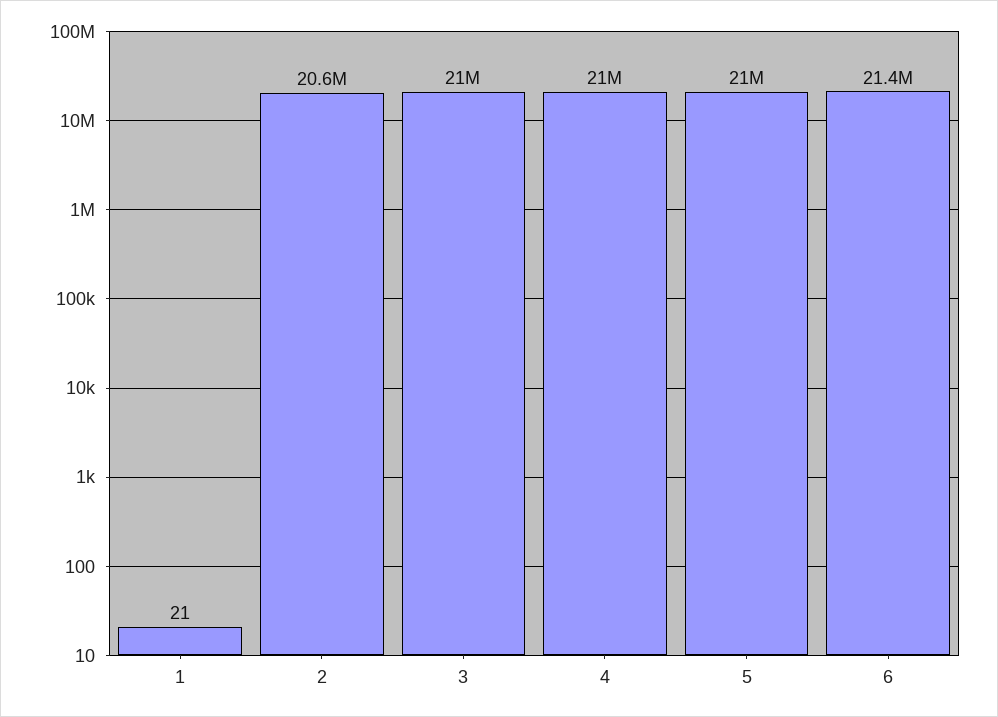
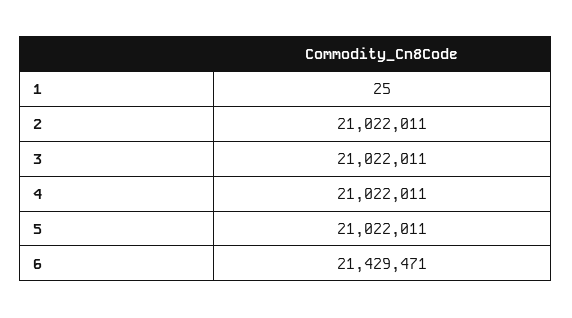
  {
-   "1": 21,
+   "1": 25,
-   "2": 20600000,
+   "2": 21022011,
    "3": 21022011,
    "4": 21022011,
    "5": 21022011,
    "6": 21429471
  }

